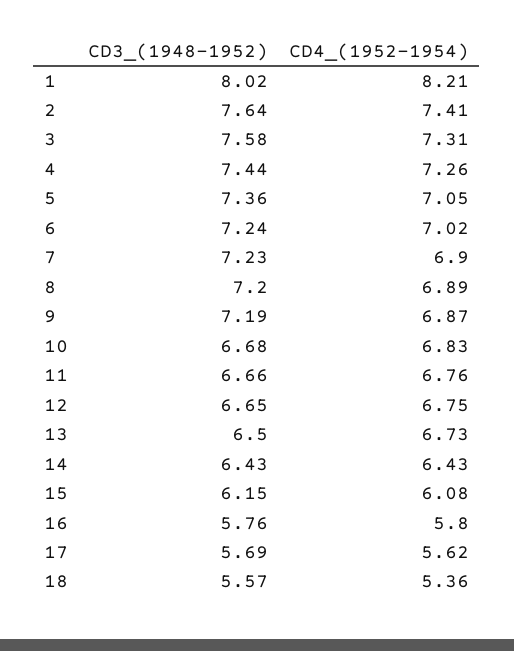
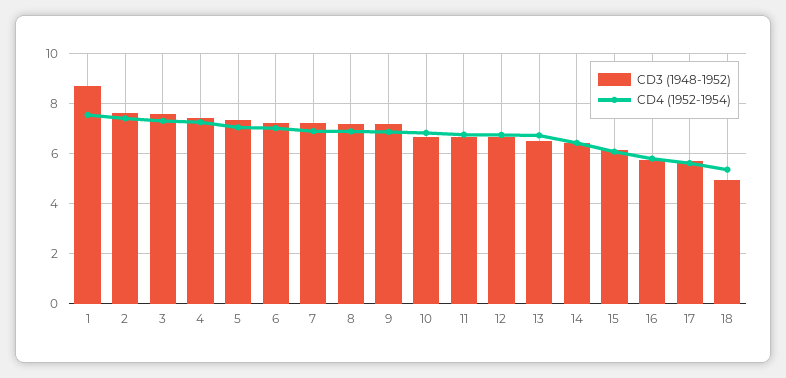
  {
    "CD3_(1948-1952)": {
-     "1": 8.02,
+     "1": 8.75,
      "2": 7.64,
      "3": 7.58,
      "4": 7.44,
      "5": 7.36,
      "6": 7.24,
      "7": 7.23,
      "8": 7.2,
      "9": 7.19,
      "10": 6.68,
      "11": 6.66,
      "12": 6.65,
      "13": 6.5,
      "14": 6.43,
      "15": 6.15,
      "16": 5.76,
      "17": 5.69,
-     "18": 5.57
+     "18": 5
    },
    "CD4_(1952-1954)": {
-     "1": 8.21,
+     "1": 7.5,
      "2": 7.41,
      "3": 7.31,
      "4": 7.26,
      "5": 7.05,
      "6": 7.02,
      "7": 6.9,
      "8": 6.89,
      "9": 6.87,
      "10": 6.83,
      "11": 6.76,
      "12": 6.75,
      "13": 6.73,
      "14": 6.43,
      "15": 6.08,
      "16": 5.8,
      "17": 5.62,
      "18": 5.36
    }
  }

